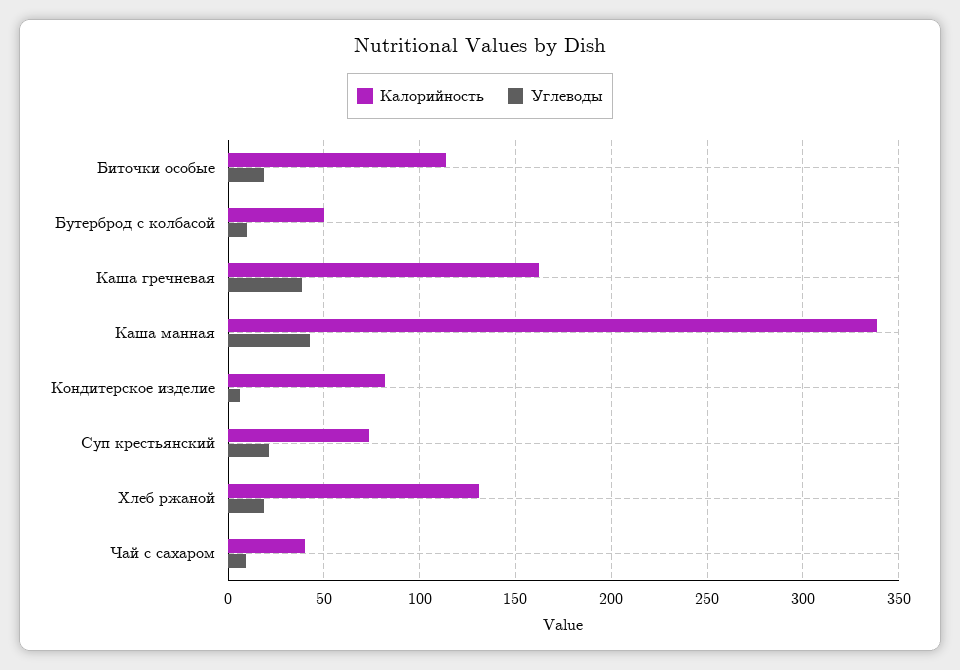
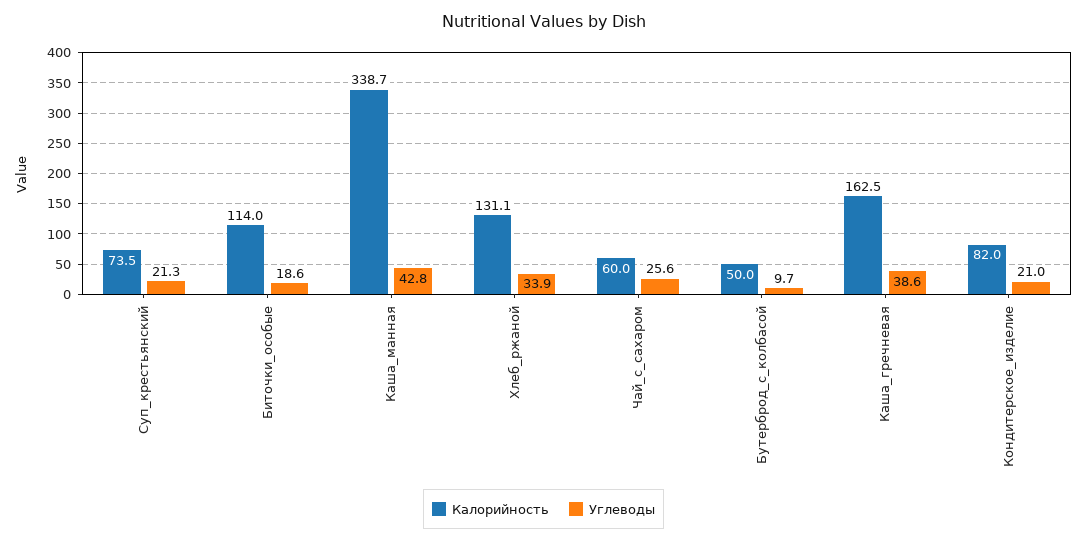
  {
    "Калорийность": {
      "Биточки особые": 114,
      "Бутерброд с колбасой": 50,
      "Каша гречневая": 162.5,
      "Каша манная": 338.7,
      "Кондитерское изделие": 82,
      "Суп крестьянский": 73.5,
      "Хлеб ржаной": 131.1,
-     "Чай с сахаром": 40
+     "Чай с сахаром": 60
    },
    "Углеводы": {
      "Биточки особые": 18.6,
      "Бутерброд с колбасой": 9.7,
      "Каша гречневая": 38.6,
      "Каша манная": 42.8,
-     "Кондитерское изделие": 5,
+     "Кондитерское изделие": 21,
      "Суп крестьянский": 21.3,
-     "Хлеб ржаной": 20,
+     "Хлеб ржаной": 33.9,
-     "Чай с сахаром": 10
+     "Чай с сахаром": 25.6
    }
  }

